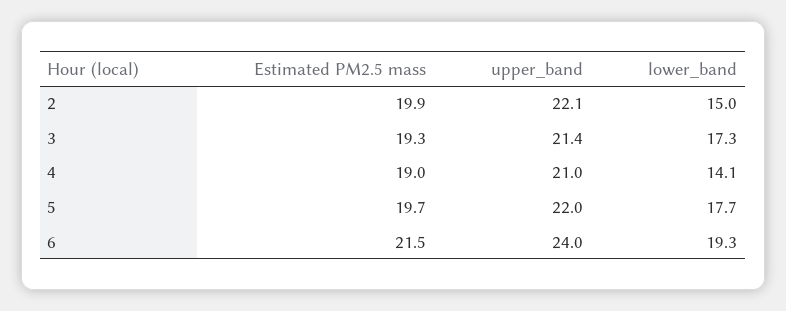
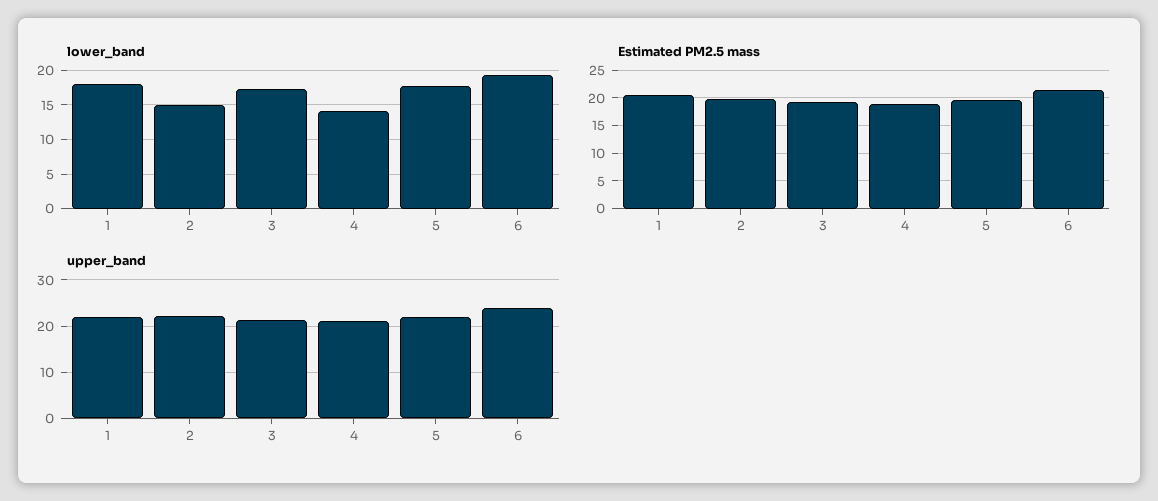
  {
    "Estimated PM2.5 mass": {
      "2": 19.9,
      "3": 19.3,
      "4": 19,
      "5": 19.7,
-     "6": 21.5
+     "6": 21.5,
+     "1": 20
    },
    "upper_band": {
      "2": 22.1,
      "3": 21.4,
      "4": 21,
      "5": 22,
-     "6": 24
+     "6": 24,
+     "1": 22
    },
    "lower_band": {
      "2": 15,
      "3": 17.3,
      "4": 14.1,
      "5": 17.7,
-     "6": 19.3
+     "6": 19.3,
+     "1": 18
    }
  }

